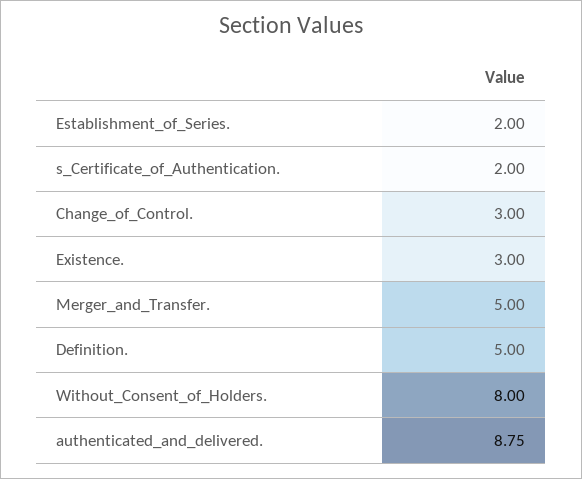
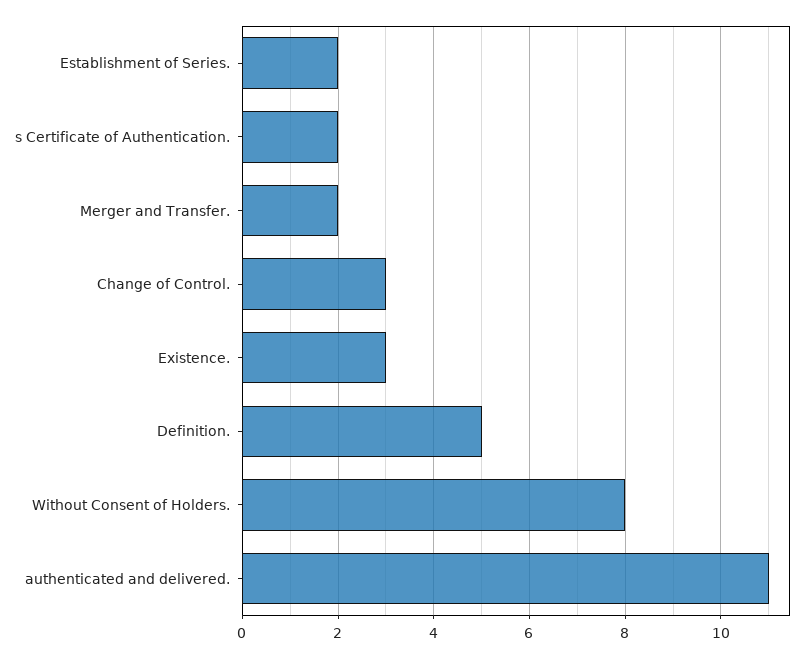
  {
    "Establishment_of_Series.": 2,
    "s_Certificate_of_Authentication.": 2,
    "Change_of_Control.": 3,
    "Existence.": 3,
-   "Merger_and_Transfer.": 5,
+   "Merger_and_Transfer.": 2,
    "Definition.": 5,
    "Without_Consent_of_Holders.": 8,
-   "authenticated_and_delivered.": 8.75
+   "authenticated_and_delivered.": 11
  }

